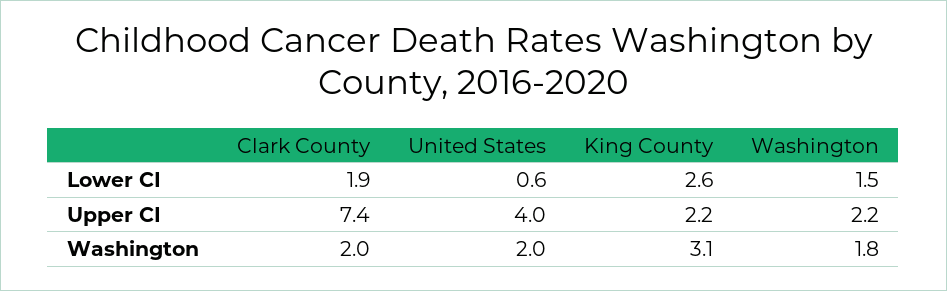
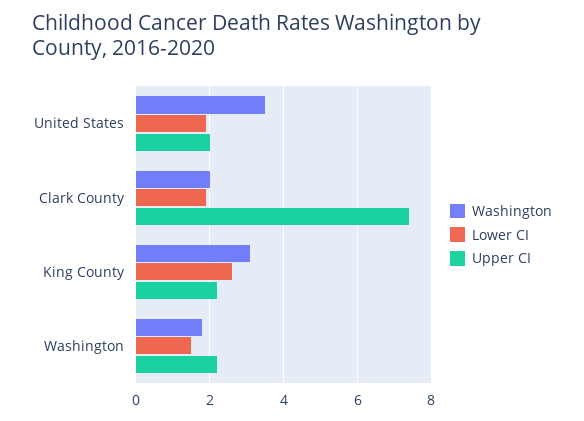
  {
    "Lower CI": {
      "Clark County": 1.9,
-     "United States": 0.6,
+     "United States": 2,
      "King County": 2.6,
      "Washington": 1.5
    },
    "Upper CI": {
      "Clark County": 7.4,
-     "United States": 4,
+     "United States": 2,
      "King County": 2.2,
      "Washington": 2.2
    },
    "Washington": {
      "Clark County": 2,
-     "United States": 2,
+     "United States": 3.5,
      "King County": 3.1,
      "Washington": 1.8
    }
  }

